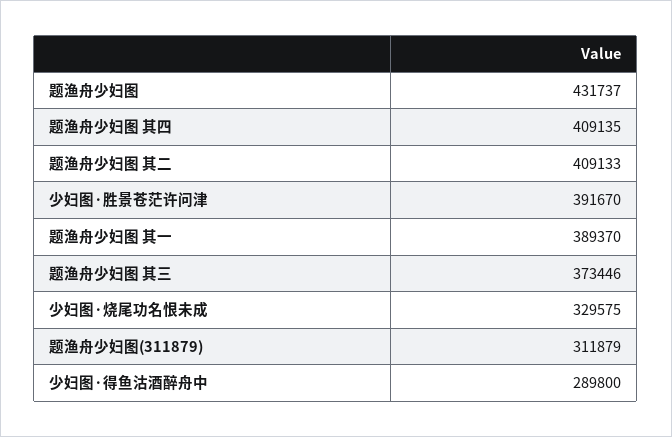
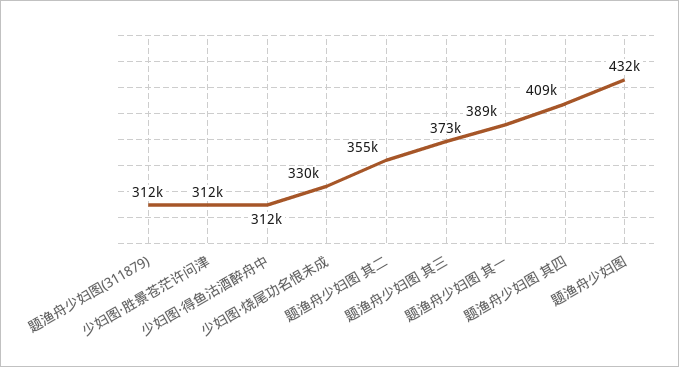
  {
    "题渔舟少妇图": 431737,
    "题渔舟少妇图 其四": 409135,
-   "题渔舟少妇图 其二": 409133,
+   "题渔舟少妇图 其二": 355000,
-   "少妇图·胜景苍茫许问津": 391670,
+   "少妇图·胜景苍茫许问津": 312000,
    "题渔舟少妇图 其一": 389370,
    "题渔舟少妇图 其三": 373446,
    "少妇图·烧尾功名恨未成": 329575,
    "题渔舟少妇图(311879)": 311879,
-   "少妇图·得鱼沽酒醉舟中": 289800
+   "少妇图·得鱼沽酒醉舟中": 312000
  }

